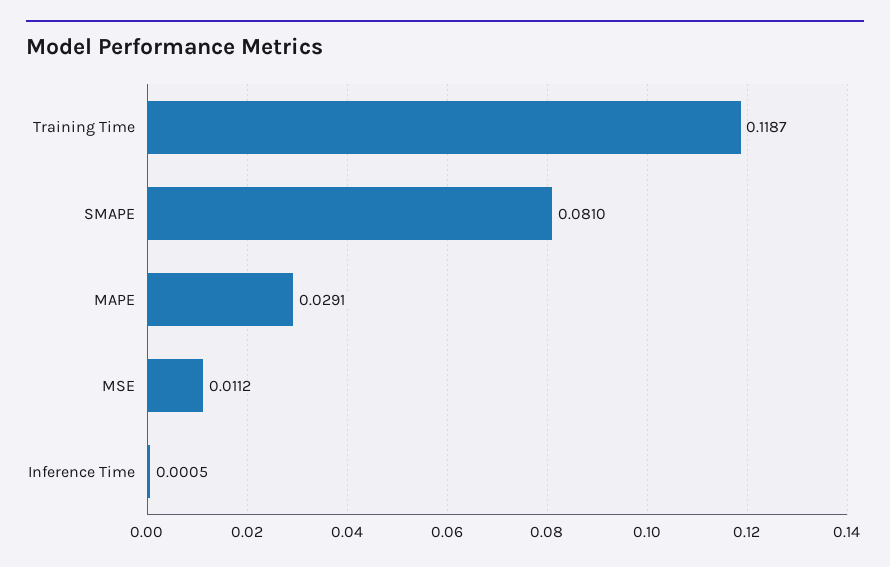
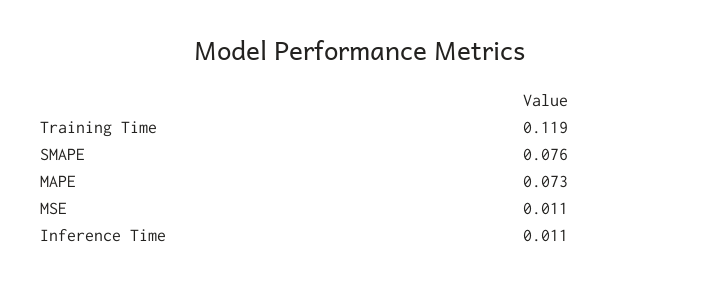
  {
    "Training Time": 0.1187,
-   "SMAPE": 0.081,
+   "SMAPE": 0.076,
-   "MAPE": 0.0291,
+   "MAPE": 0.073,
    "MSE": 0.0112,
-   "Inference Time": 0.0005
+   "Inference Time": 0.011
  }

